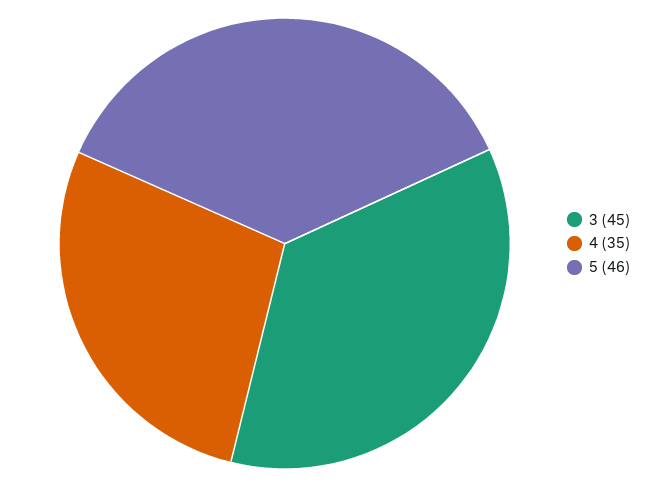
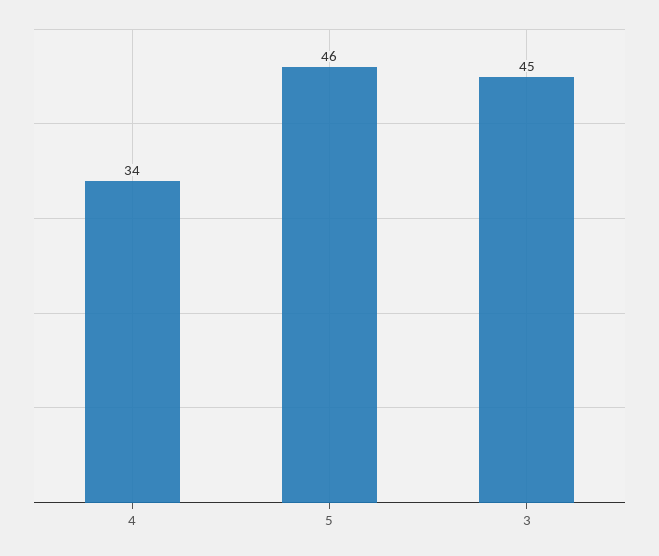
  {
    "3": 45,
-   "4": 35,
+   "4": 34,
    "5": 46
  }

